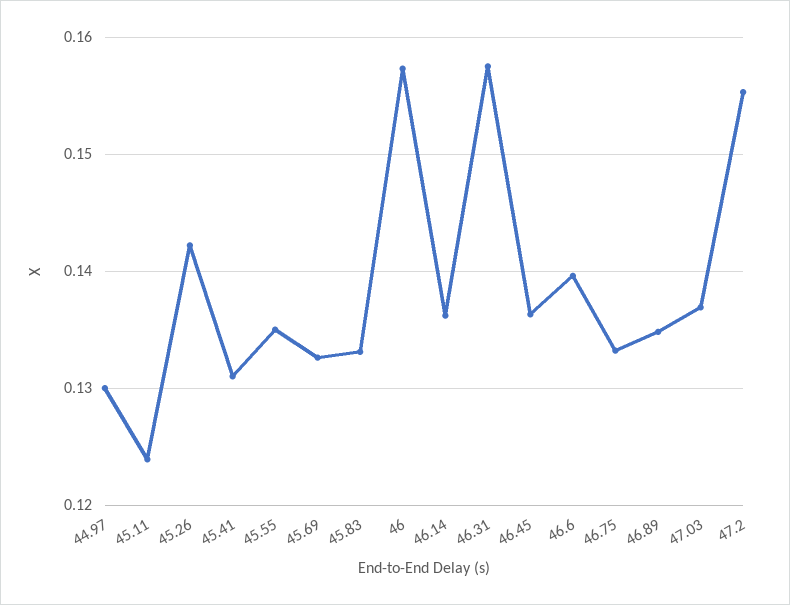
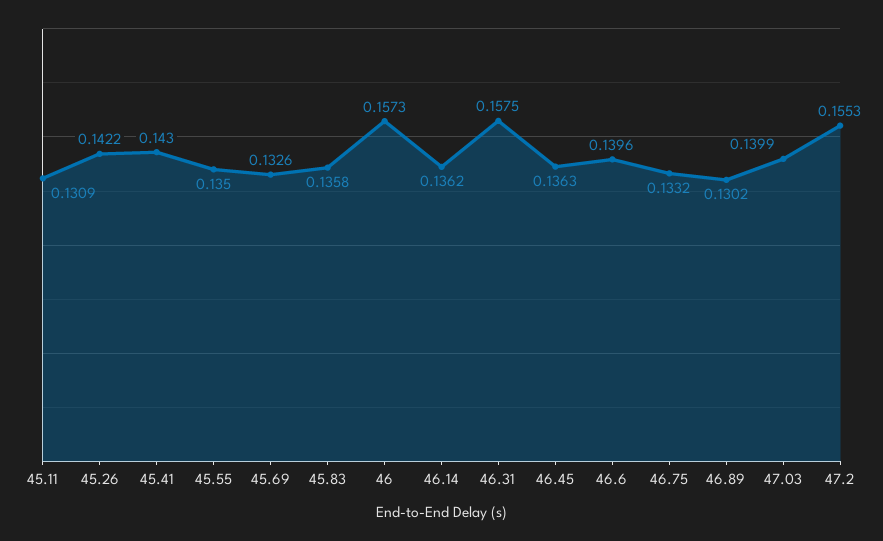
  {
-   "44.97": 0.13,
-   "45.11": 0.124,
+   "45.11": 0.1309,
    "45.26": 0.1422,
-   "45.41": 0.131,
+   "45.41": 0.143,
    "45.55": 0.135,
    "45.69": 0.1326,
-   "45.83": 0.133,
+   "45.83": 0.1358,
    "46": 0.1573,
    "46.14": 0.1362,
    "46.31": 0.1575,
    "46.45": 0.1363,
    "46.6": 0.1396,
    "46.75": 0.1332,
-   "46.89": 0.135,
+   "46.89": 0.1302,
-   "47.03": 0.137,
+   "47.03": 0.1399,
    "47.2": 0.1553
  }

